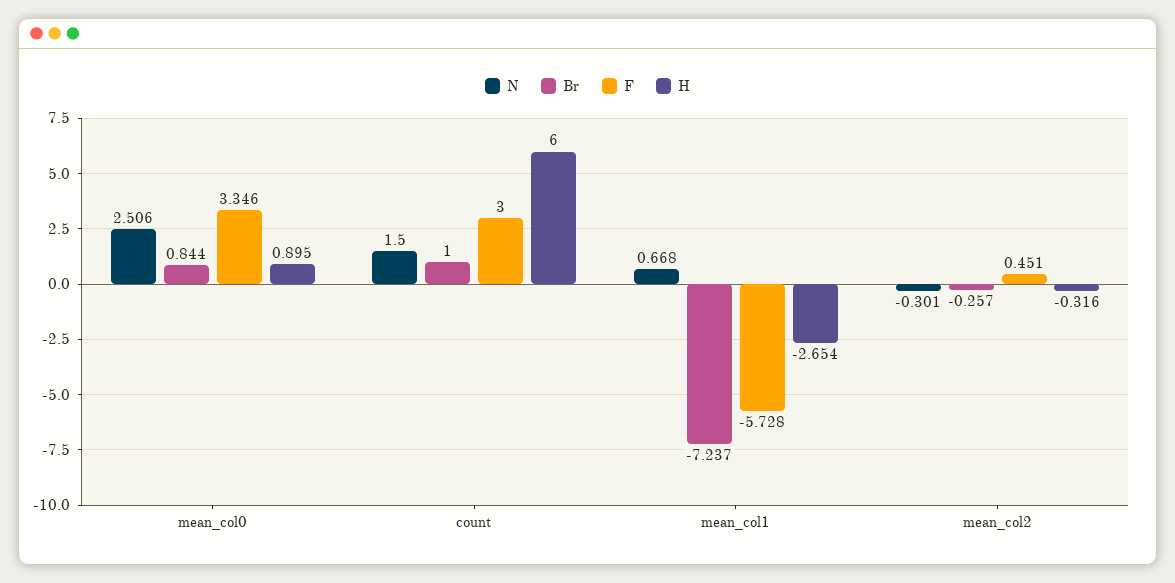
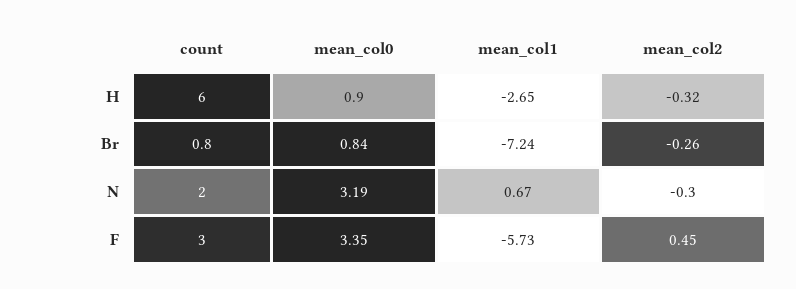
  {
    "N": {
-     "mean_col0": 2.506,
+     "mean_col0": 3.19,
-     "count": 1.5,
+     "count": 2,
      "mean_col1": 0.668,
      "mean_col2": -0.301
    },
    "Br": {
      "mean_col0": 0.844,
-     "count": 1,
+     "count": 0.8,
      "mean_col1": -7.237,
      "mean_col2": -0.257
    },
    "F": {
      "mean_col0": 3.346,
      "count": 3,
      "mean_col1": -5.728,
      "mean_col2": 0.451
    },
    "H": {
      "mean_col0": 0.895,
      "count": 6,
      "mean_col1": -2.654,
      "mean_col2": -0.316
    }
  }

